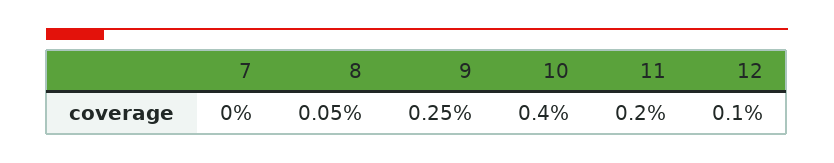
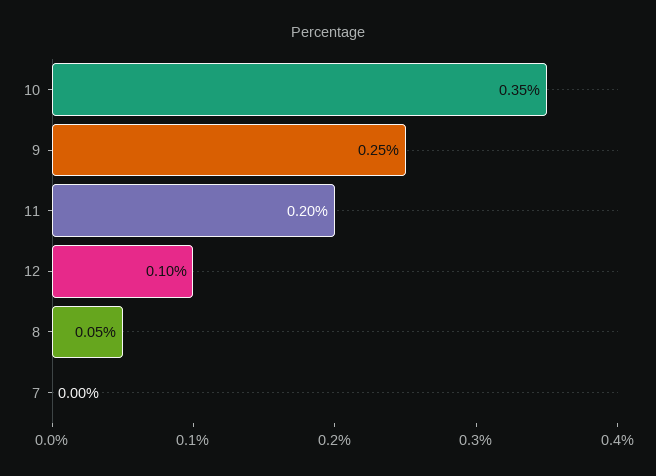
  {
    "7": 0,
    "8": 0.05,
    "9": 0.25,
-   "10": 0.4,
+   "10": 0.35,
    "11": 0.2,
    "12": 0.1
  }

